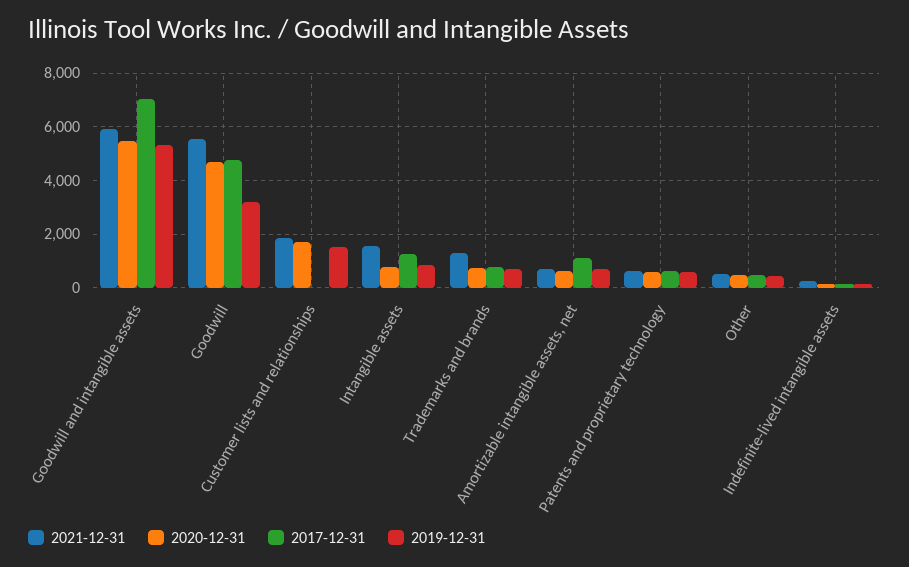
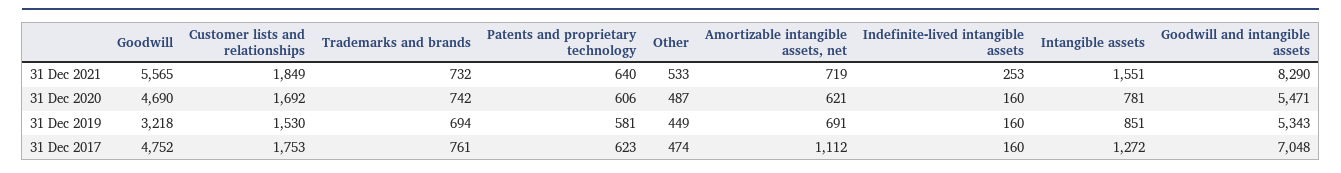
  {
    "2021-12-31": {
-     "Goodwill and intangible assets": 6000,
+     "Goodwill and intangible assets": 8290,
      "Goodwill": 5565,
      "Customer lists and relationships": 1849,
      "Intangible assets": 1551,
-     "Trademarks and brands": 1250,
+     "Trademarks and brands": 732,
      "Amortizable intangible assets, net": 719,
      "Patents and proprietary technology": 640,
      "Other": 533,
      "Indefinite-lived intangible assets": 253
    },
    "2020-12-31": {
      "Goodwill and intangible assets": 5471,
      "Goodwill": 4690,
      "Customer lists and relationships": 1692,
      "Intangible assets": 781,
      "Trademarks and brands": 742,
      "Amortizable intangible assets, net": 621,
      "Patents and proprietary technology": 606,
      "Other": 487,
      "Indefinite-lived intangible assets": 160
    },
    "2017-12-31": {
      "Goodwill and intangible assets": 7048,
      "Goodwill": 4752,
-     "Customer lists and relationships": 0,
+     "Customer lists and relationships": 1753,
      "Intangible assets": 1272,
      "Trademarks and brands": 761,
      "Amortizable intangible assets, net": 1112,
      "Patents and proprietary technology": 623,
      "Other": 474,
      "Indefinite-lived intangible assets": 160
    },
    "2019-12-31": {
      "Goodwill and intangible assets": 5343,
      "Goodwill": 3218,
      "Customer lists and relationships": 1530,
      "Intangible assets": 851,
      "Trademarks and brands": 694,
      "Amortizable intangible assets, net": 691,
      "Patents and proprietary technology": 581,
      "Other": 449,
      "Indefinite-lived intangible assets": 160
    }
  }

